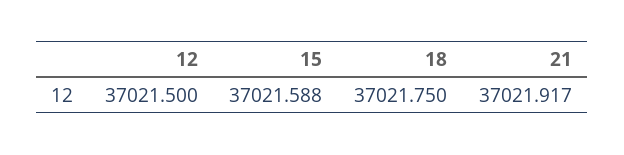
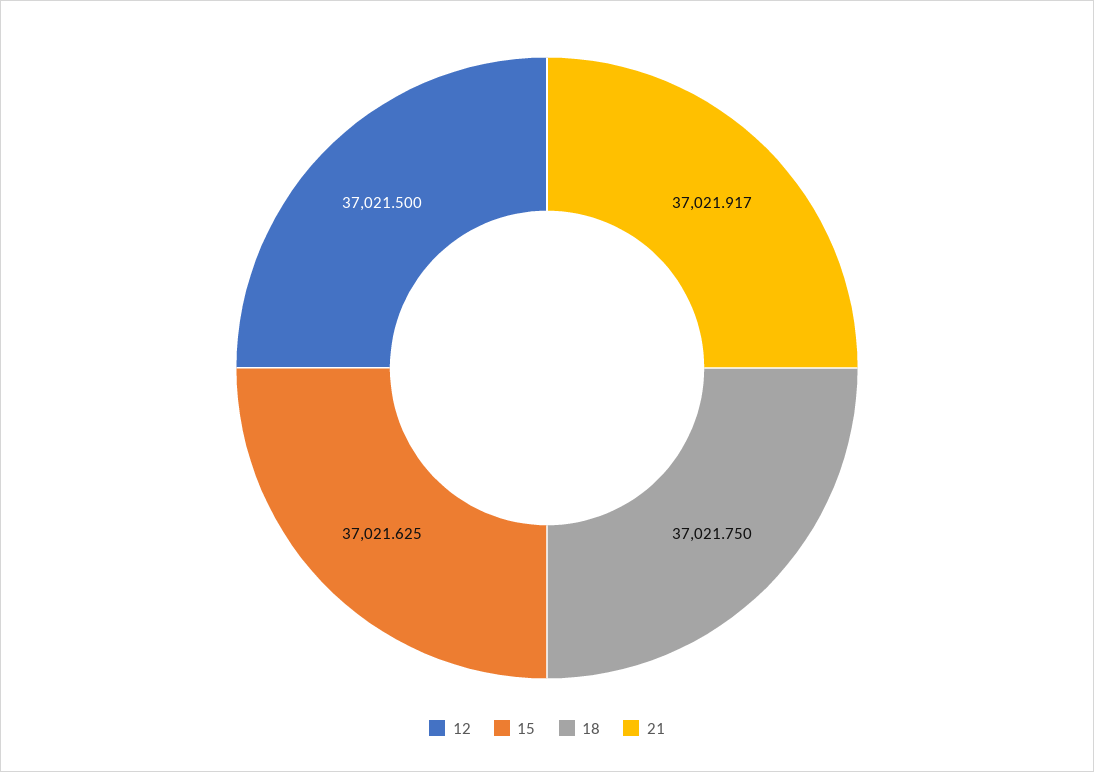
  {
    "12": 37021.5,
-   "15": 37021.588,
+   "15": 37021.625,
    "18": 37021.75,
    "21": 37021.917
  }

